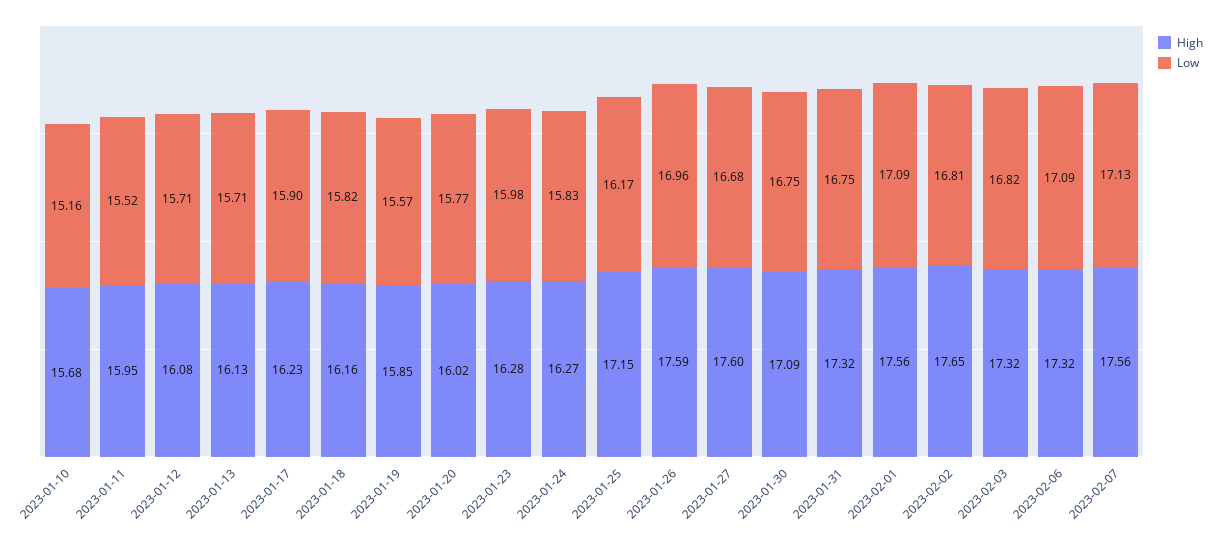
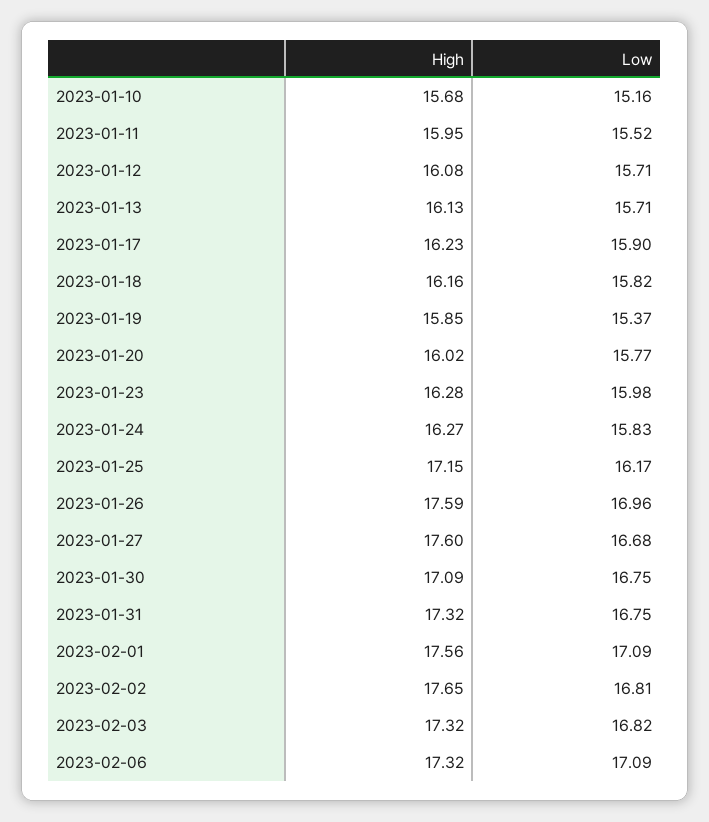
  {
    "High": {
      "2023-01-10": 15.68,
      "2023-01-11": 15.95,
      "2023-01-12": 16.08,
      "2023-01-13": 16.13,
      "2023-01-17": 16.23,
      "2023-01-18": 16.16,
      "2023-01-19": 15.85,
      "2023-01-20": 16.02,
      "2023-01-23": 16.28,
      "2023-01-24": 16.27,
      "2023-01-25": 17.15,
      "2023-01-26": 17.59,
      "2023-01-27": 17.6,
      "2023-01-30": 17.09,
      "2023-01-31": 17.32,
      "2023-02-01": 17.56,
      "2023-02-02": 17.65,
      "2023-02-03": 17.32,
-     "2023-02-06": 17.32,
+     "2023-02-06": 17.32
-     "2023-02-07": 17.56
    },
    "Low": {
      "2023-01-10": 15.16,
      "2023-01-11": 15.52,
      "2023-01-12": 15.71,
      "2023-01-13": 15.71,
      "2023-01-17": 15.9,
      "2023-01-18": 15.82,
-     "2023-01-19": 15.57,
+     "2023-01-19": 15.37,
      "2023-01-20": 15.77,
      "2023-01-23": 15.98,
      "2023-01-24": 15.83,
      "2023-01-25": 16.17,
      "2023-01-26": 16.96,
      "2023-01-27": 16.68,
      "2023-01-30": 16.75,
      "2023-01-31": 16.75,
      "2023-02-01": 17.09,
      "2023-02-02": 16.81,
      "2023-02-03": 16.82,
-     "2023-02-06": 17.09,
+     "2023-02-06": 17.09
-     "2023-02-07": 17.13
    }
  }

